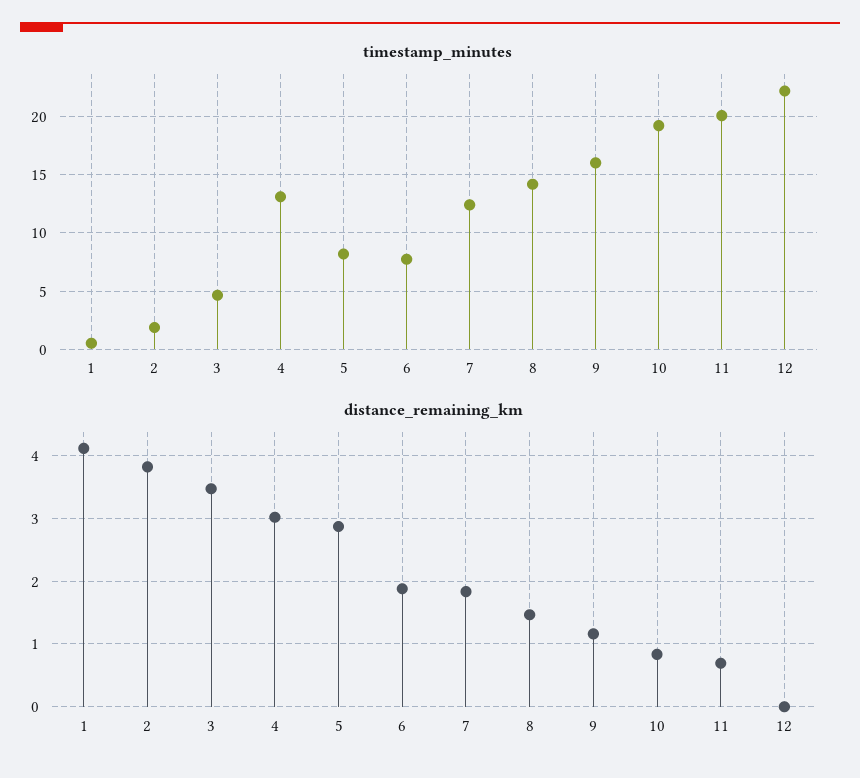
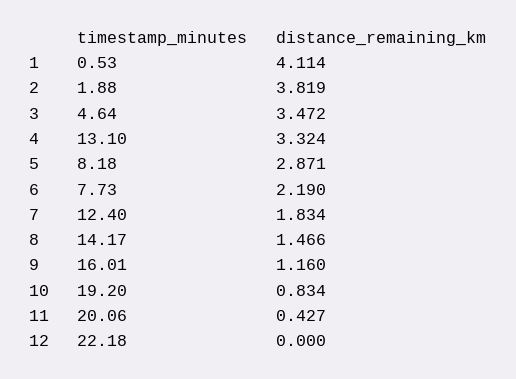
  {
    "timestamp_minutes": {
      "1": 0.53,
      "2": 1.88,
      "3": 4.64,
      "4": 13.1,
      "5": 8.18,
      "6": 7.73,
      "7": 12.4,
      "8": 14.17,
      "9": 16.01,
      "10": 19.2,
      "11": 20.06,
      "12": 22.18
    },
    "distance_remaining_km": {
      "1": 4.114,
      "2": 3.819,
      "3": 3.472,
-     "4": 3,
+     "4": 3.324,
      "5": 2.871,
-     "6": 1.9,
+     "6": 2.19,
      "7": 1.834,
      "8": 1.466,
      "9": 1.16,
      "10": 0.834,
-     "11": 0.7,
+     "11": 0.427,
      "12": 0
    }
  }

